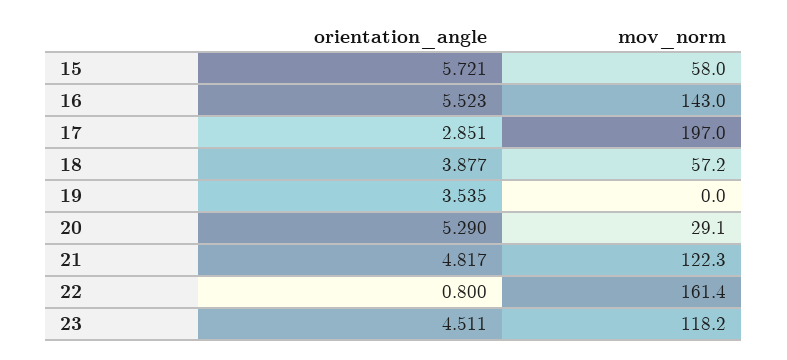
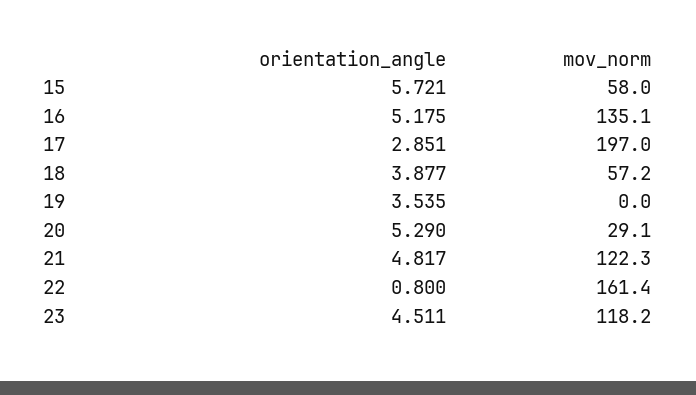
  {
    "orientation_angle": {
      "15": 5.721,
-     "16": 5.523,
+     "16": 5.175,
      "17": 2.851,
      "18": 3.877,
      "19": 3.535,
      "20": 5.29,
      "21": 4.817,
      "22": 0.8,
      "23": 4.511
    },
    "mov_norm": {
      "15": 58,
-     "16": 143,
+     "16": 135.1,
      "17": 197,
      "18": 57.2,
      "19": 0,
      "20": 29.1,
      "21": 122.3,
      "22": 161.4,
      "23": 118.2
    }
  }

